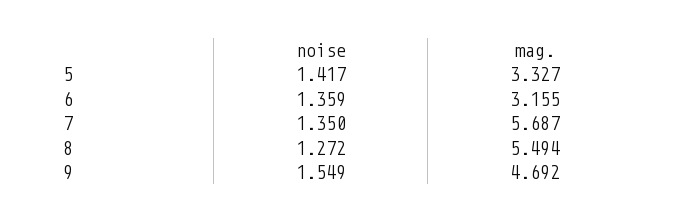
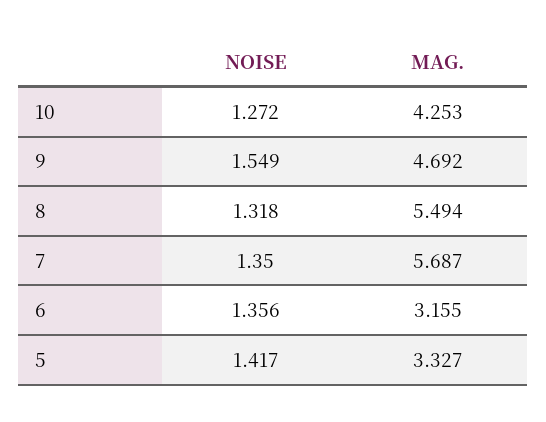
  {
    "noise": {
      "5": 1.417,
-     "6": 1.359,
+     "6": 1.356,
      "7": 1.35,
-     "8": 1.272,
+     "8": 1.318,
-     "9": 1.549
+     "9": 1.549,
+     "10": 1.272
    },
    "mag.": {
      "5": 3.327,
      "6": 3.155,
      "7": 5.687,
      "8": 5.494,
-     "9": 4.692
+     "9": 4.692,
+     "10": 4.253
    }
  }

